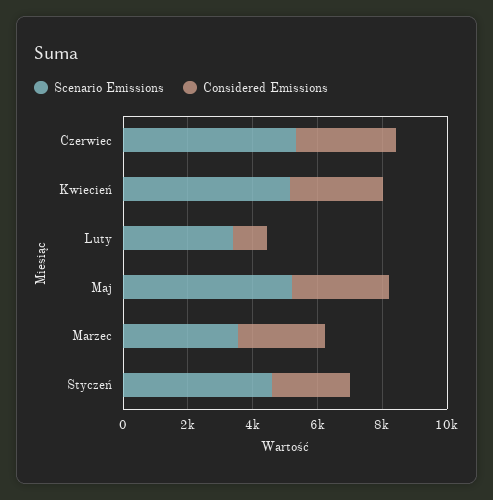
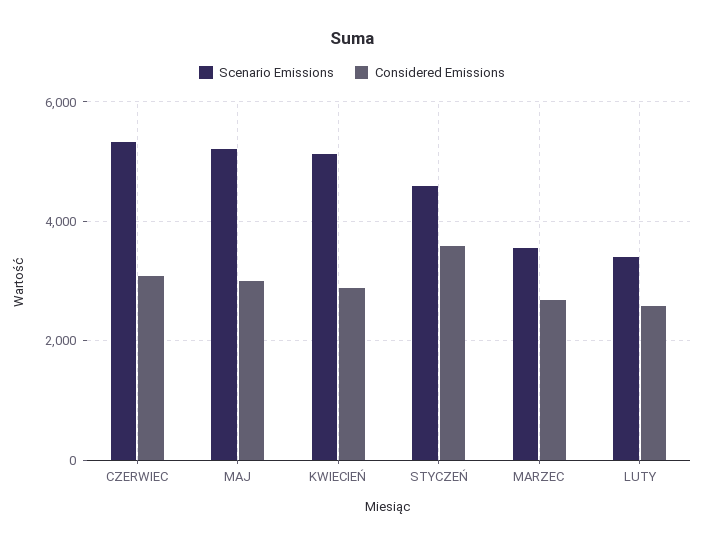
  {
    "Scenario Emissions": {
      "Czerwiec": 5400,
      "Kwiecień": 5200,
      "Luty": 3400,
      "Maj": 5200,
      "Marzec": 3600,
      "Styczeń": 4600
    },
    "Considered Emissions": {
      "Czerwiec": 3000,
      "Kwiecień": 2800,
-     "Luty": 1000,
+     "Luty": 2600,
      "Maj": 3000,
      "Marzec": 2600,
-     "Styczeń": 2500
+     "Styczeń": 3600
    }
  }

